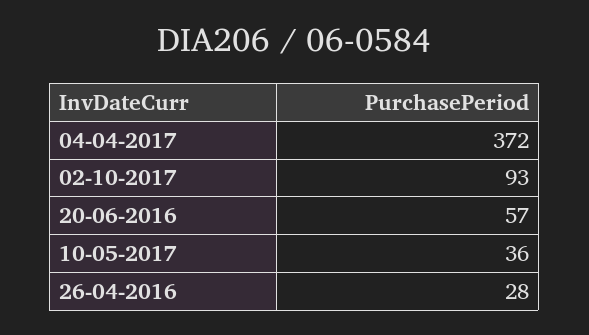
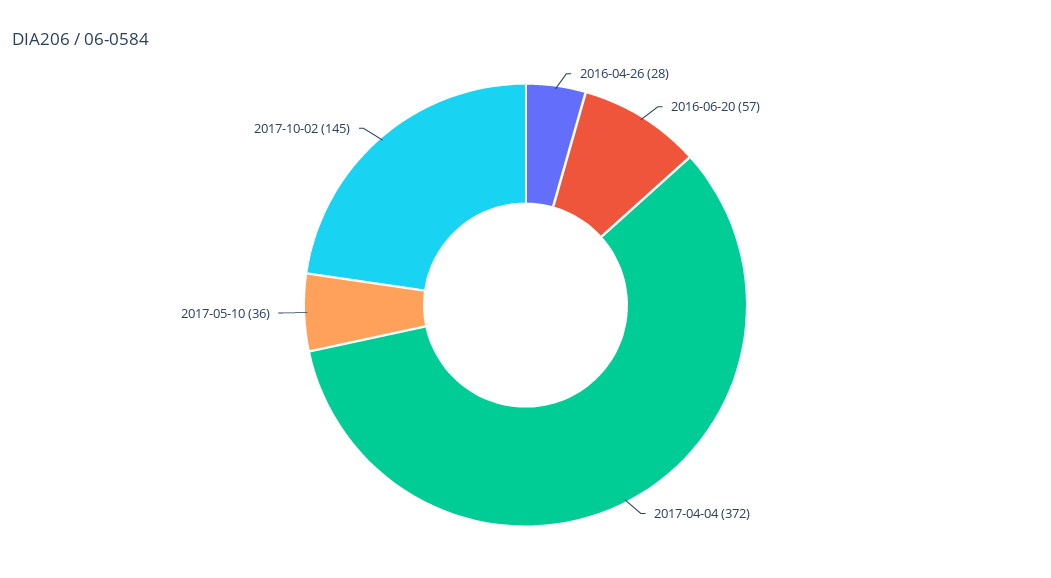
  {
    "04-04-2017": 372,
-   "02-10-2017": 93,
+   "02-10-2017": 145,
    "20-06-2016": 57,
    "10-05-2017": 36,
    "26-04-2016": 28
  }

